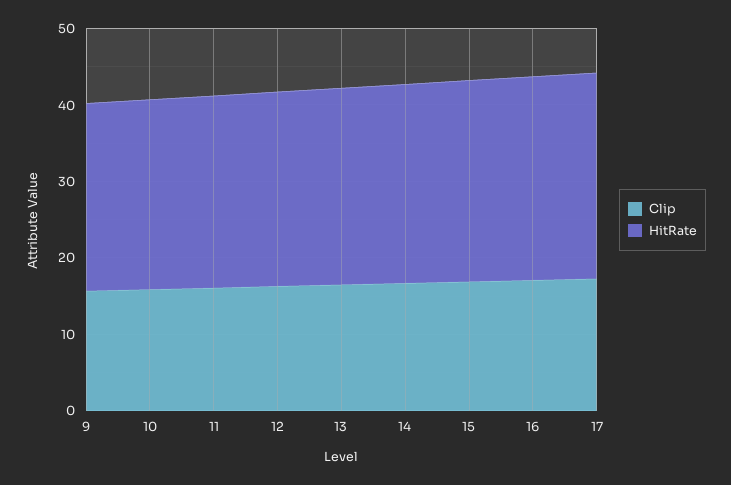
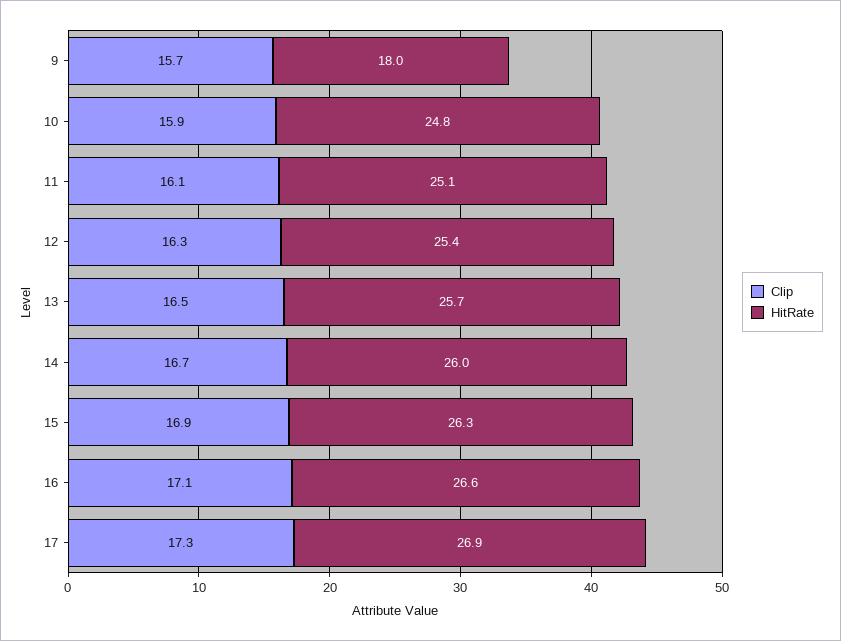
  {
    "Clip": {
      "9": 15.7,
      "10": 15.9,
      "11": 16.1,
      "12": 16.3,
      "13": 16.5,
      "14": 16.7,
      "15": 16.9,
      "16": 17.1,
      "17": 17.3
    },
    "HitRate": {
-     "9": 24,
+     "9": 18,
      "10": 24.8,
      "11": 25.1,
      "12": 25.4,
      "13": 25.7,
      "14": 26,
      "15": 26.3,
      "16": 26.6,
      "17": 26.9
    }
  }

